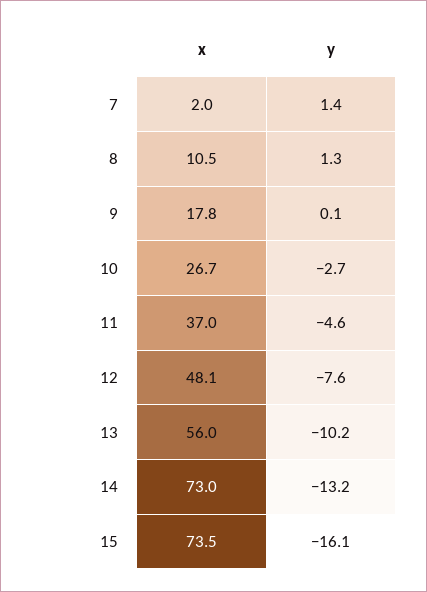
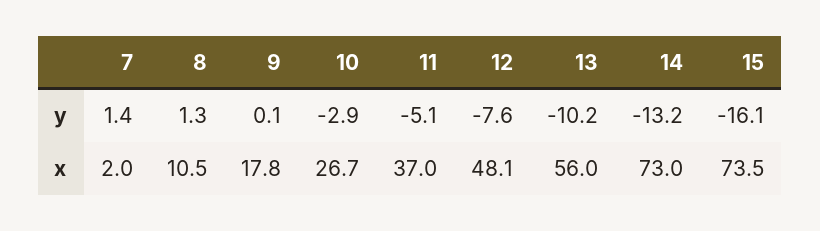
  {
    "x": {
      "7": 2,
      "8": 10.5,
      "9": 17.8,
      "10": 26.7,
      "11": 37,
      "12": 48.1,
      "13": 56,
      "14": 73,
      "15": 73.5
    },
    "y": {
      "7": 1.4,
      "8": 1.3,
      "9": 0.1,
-     "10": -2.7,
+     "10": -2.9,
-     "11": -4.6,
+     "11": -5.1,
      "12": -7.6,
      "13": -10.2,
      "14": -13.2,
      "15": -16.1
    }
  }

